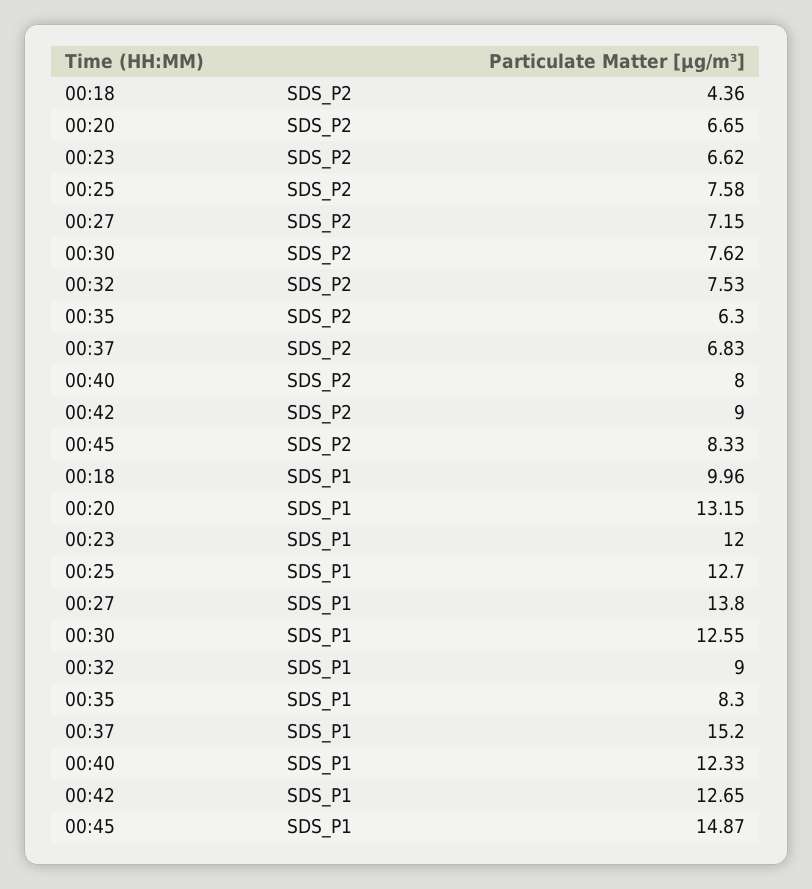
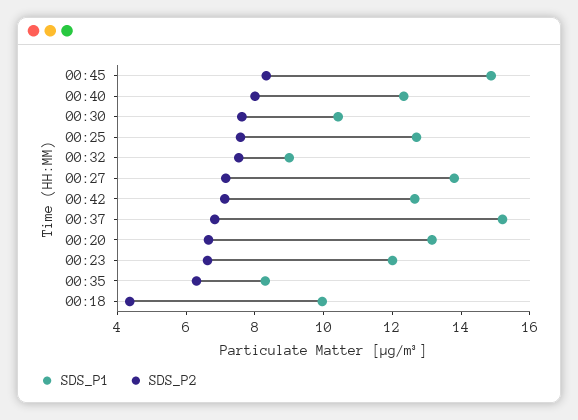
  {
    "SDS_P2": {
      "00:18": 4.36,
      "00:20": 6.65,
      "00:23": 6.62,
      "00:25": 7.58,
      "00:27": 7.15,
      "00:30": 7.62,
      "00:32": 7.53,
      "00:35": 6.3,
      "00:37": 6.83,
      "00:40": 8,
-     "00:42": 9,
+     "00:42": 7,
      "00:45": 8.33
    },
    "SDS_P1": {
      "00:18": 9.96,
      "00:20": 13.15,
      "00:23": 12,
      "00:25": 12.7,
      "00:27": 13.8,
-     "00:30": 12.55,
+     "00:30": 10.5,
      "00:32": 9,
      "00:35": 8.3,
      "00:37": 15.2,
      "00:40": 12.33,
      "00:42": 12.65,
      "00:45": 14.87
    }
  }

